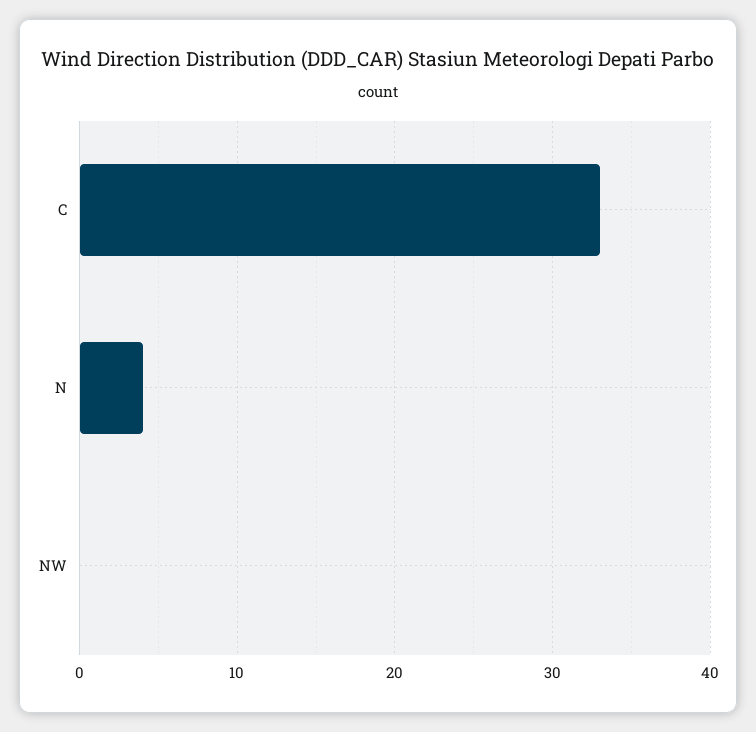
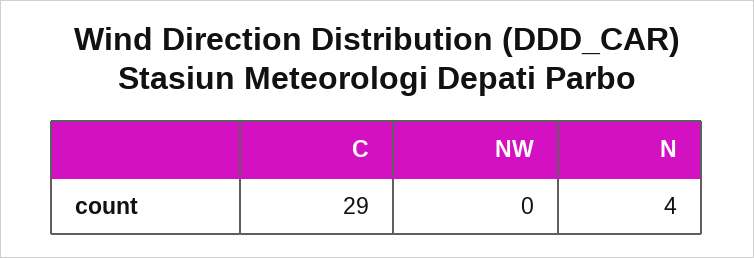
  {
-   "C": 33,
+   "C": 29,
    "N": 4,
    "NW": 0
  }

